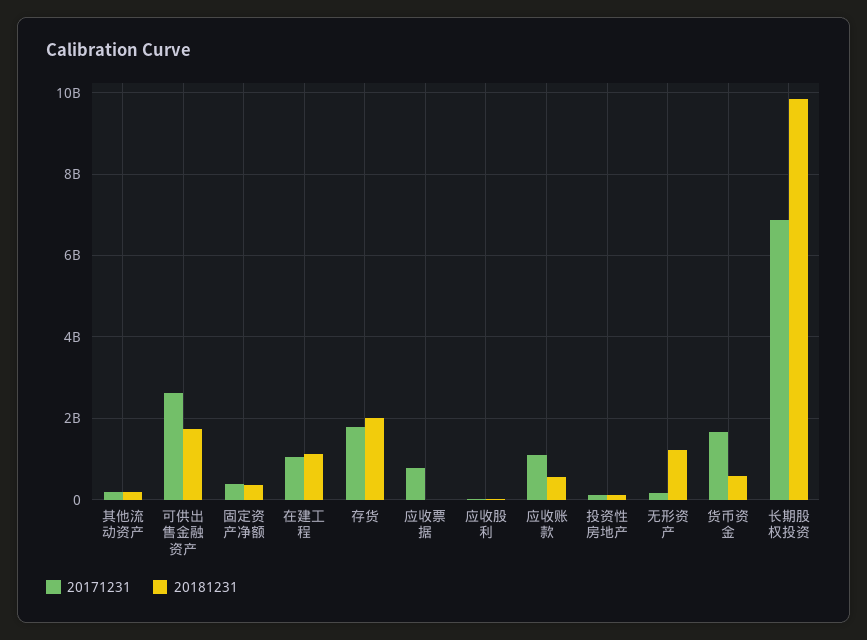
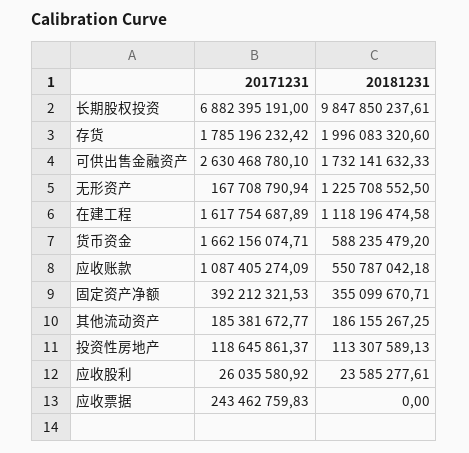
  {
    "20171231": {
      "其他流动资产": 185381672.77,
      "可供出售金融资产": 2630468780.1,
      "固定资产净额": 392212321.53,
-     "在建工程": 1000000000,
+     "在建工程": 1617754687.89,
      "存货": 1785196232.42,
-     "应收票据": 800000000,
+     "应收票据": 243462759.83,
      "应收股利": 26035580.92,
      "应收账款": 1087405274.09,
      "投资性房地产": 118645861.37,
      "无形资产": 167708790.94,
      "货币资金": 1662156074.71,
      "长期股权投资": 6882395191
    },
    "20181231": {
      "其他流动资产": 186155267.25,
      "可供出售金融资产": 1732141632.33,
      "固定资产净额": 355099670.71,
      "在建工程": 1118196474.58,
      "存货": 1996083320.6,
      "应收票据": 0,
      "应收股利": 23585277.61,
      "应收账款": 550787042.18,
      "投资性房地产": 113307589.13,
      "无形资产": 1225708552.5,
      "货币资金": 588235479.2,
      "长期股权投资": 9847850237.61
    }
  }

